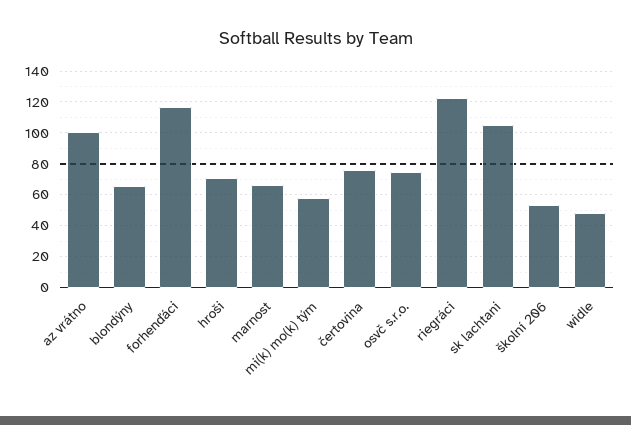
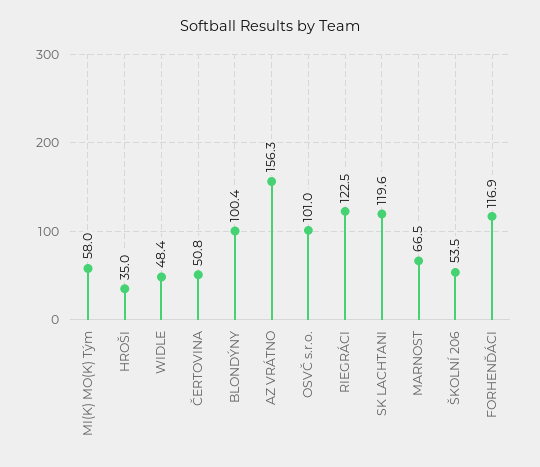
  {
-   "az vrátno": 100,
+   "az vrátno": 156.3,
-   "blondýny": 65,
+   "blondýny": 100.4,
    "forhenďáci": 116.9,
-   "hroši": 70,
+   "hroši": 35,
    "marnost": 66.5,
    "mi(k) mo(k) tým": 58,
-   "čertovina": 75,
+   "čertovina": 50.8,
-   "osvč s.r.o.": 75,
+   "osvč s.r.o.": 101,
    "riegráci": 122.5,
-   "sk lachtani": 105,
+   "sk lachtani": 119.6,
    "školní 206": 53.5,
    "widle": 48.4
  }

